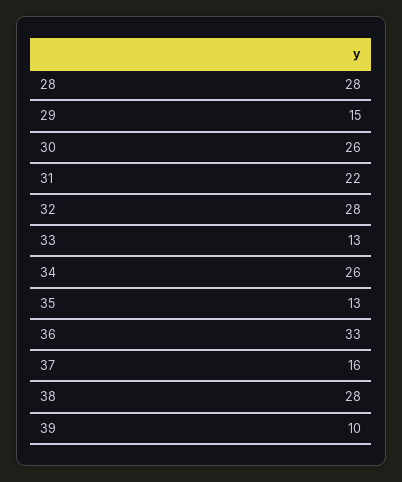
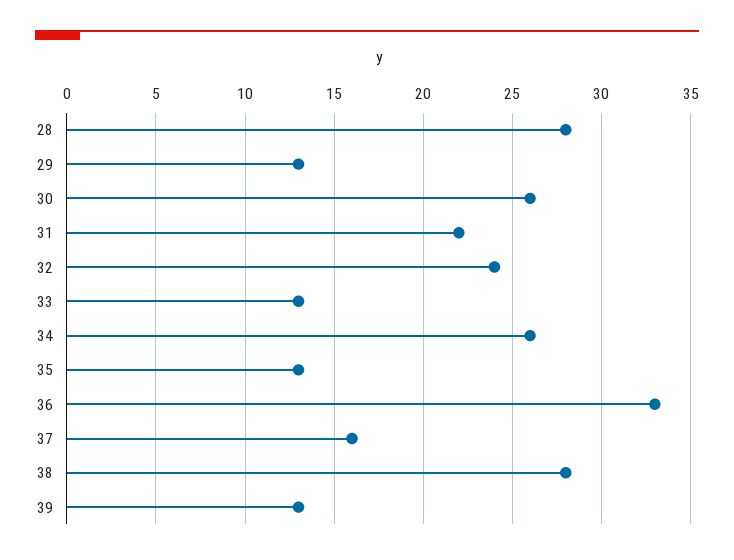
  {
    "28": 28,
-   "29": 15,
+   "29": 13,
    "30": 26,
    "31": 22,
-   "32": 28,
+   "32": 24,
    "33": 13,
    "34": 26,
    "35": 13,
    "36": 33,
    "37": 16,
    "38": 28,
-   "39": 10
+   "39": 13
  }

